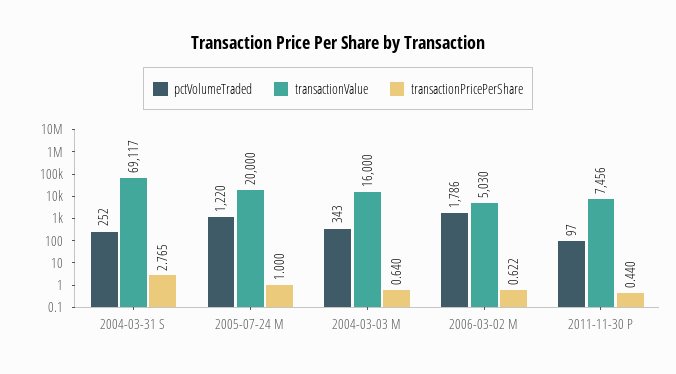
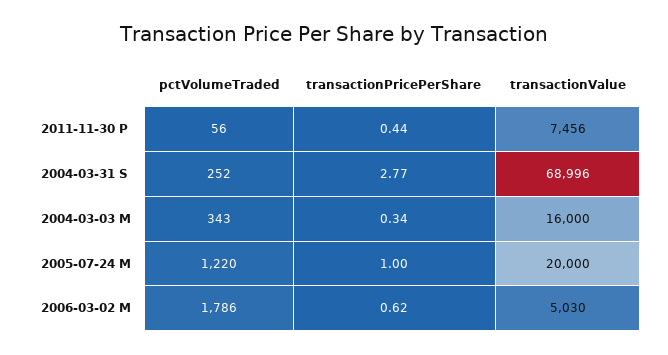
  {
    "pctVolumeTraded": {
      "2004-03-31 S": 252,
      "2005-07-24 M": 1220,
      "2004-03-03 M": 343,
      "2006-03-02 M": 1786,
-     "2011-11-30 P": 97
+     "2011-11-30 P": 56
    },
    "transactionValue": {
-     "2004-03-31 S": 69117,
+     "2004-03-31 S": 68996,
      "2005-07-24 M": 20000,
      "2004-03-03 M": 16000,
      "2006-03-02 M": 5030,
      "2011-11-30 P": 7456
    },
    "transactionPricePerShare": {
      "2004-03-31 S": 2.765,
      "2005-07-24 M": 1,
-     "2004-03-03 M": 0.64,
+     "2004-03-03 M": 0.34,
      "2006-03-02 M": 0.622,
      "2011-11-30 P": 0.44
    }
  }

